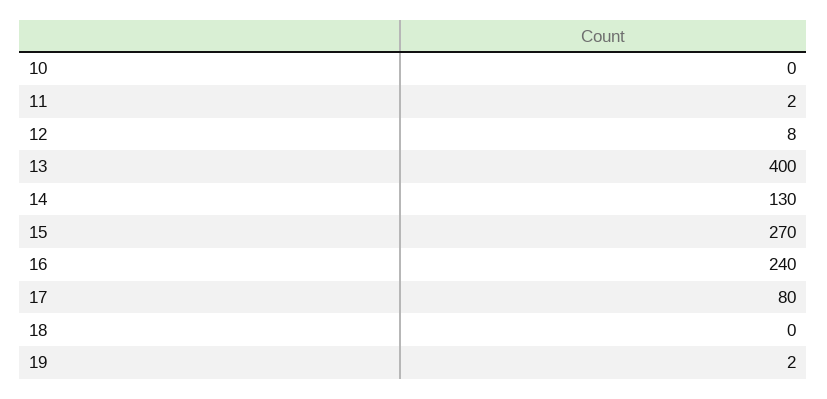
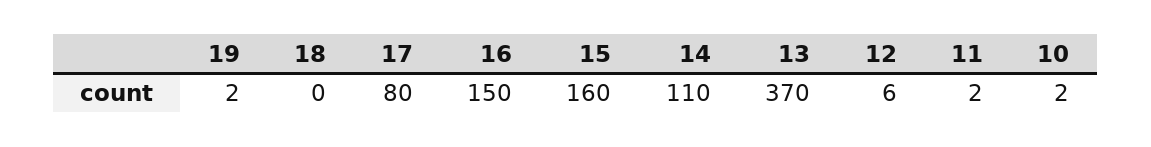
  {
-   "10": 0,
+   "10": 2,
    "11": 2,
-   "12": 8,
+   "12": 6,
-   "13": 400,
+   "13": 370,
-   "14": 130,
+   "14": 110,
-   "15": 270,
+   "15": 160,
-   "16": 240,
+   "16": 150,
    "17": 80,
    "18": 0,
    "19": 2
  }

